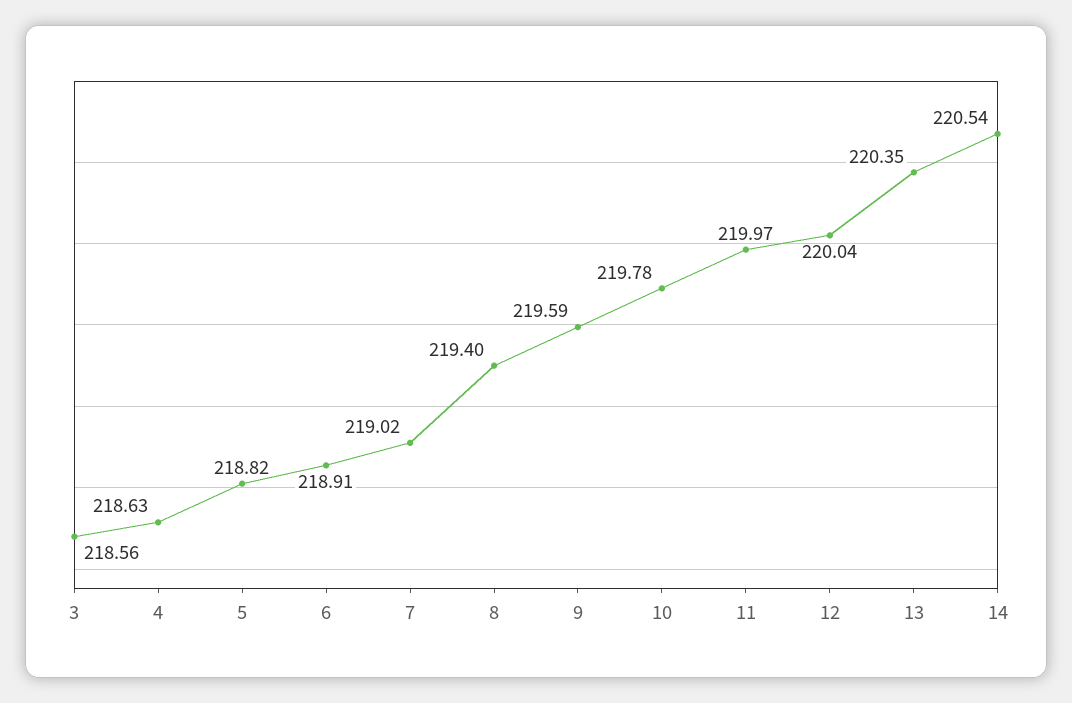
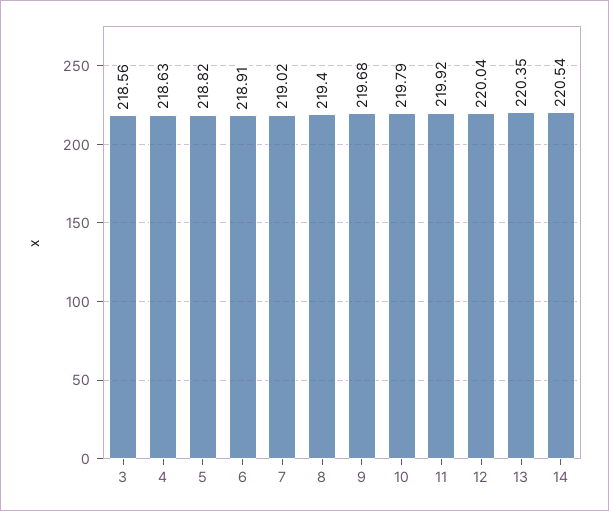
  {
    "3": 218.56,
    "4": 218.63,
    "5": 218.82,
    "6": 218.91,
    "7": 219.02,
    "8": 219.4,
-   "9": 219.59,
+   "9": 219.68,
-   "10": 219.78,
+   "10": 219.79,
-   "11": 219.97,
+   "11": 219.92,
    "12": 220.04,
    "13": 220.35,
    "14": 220.54
  }

